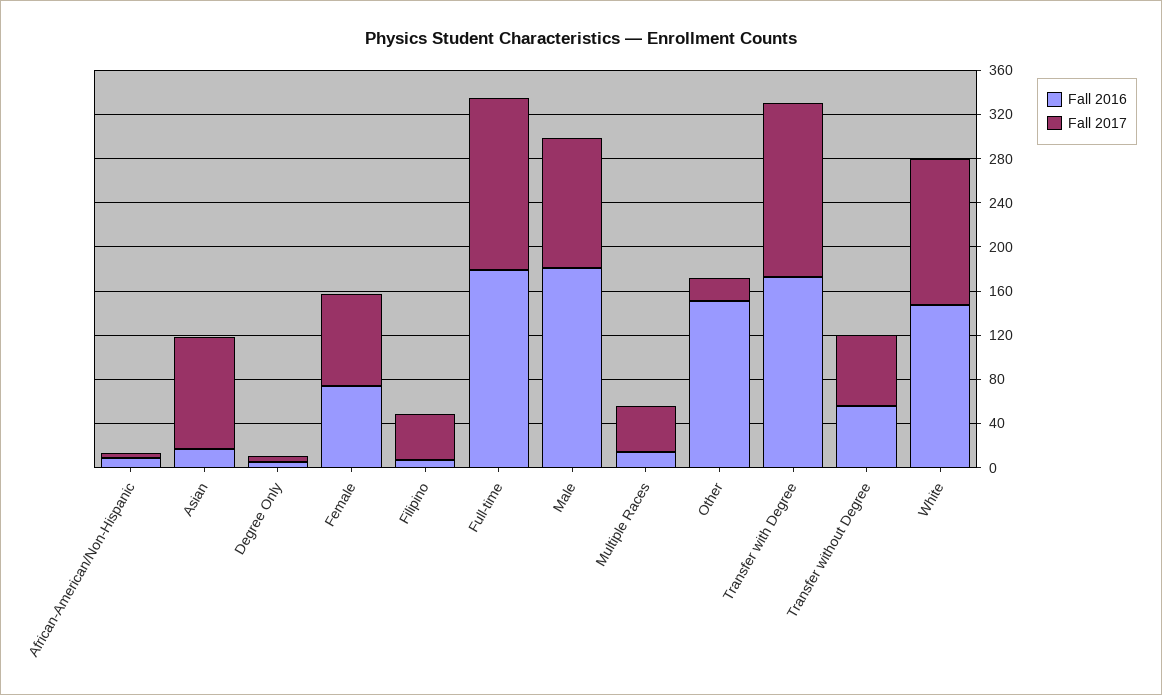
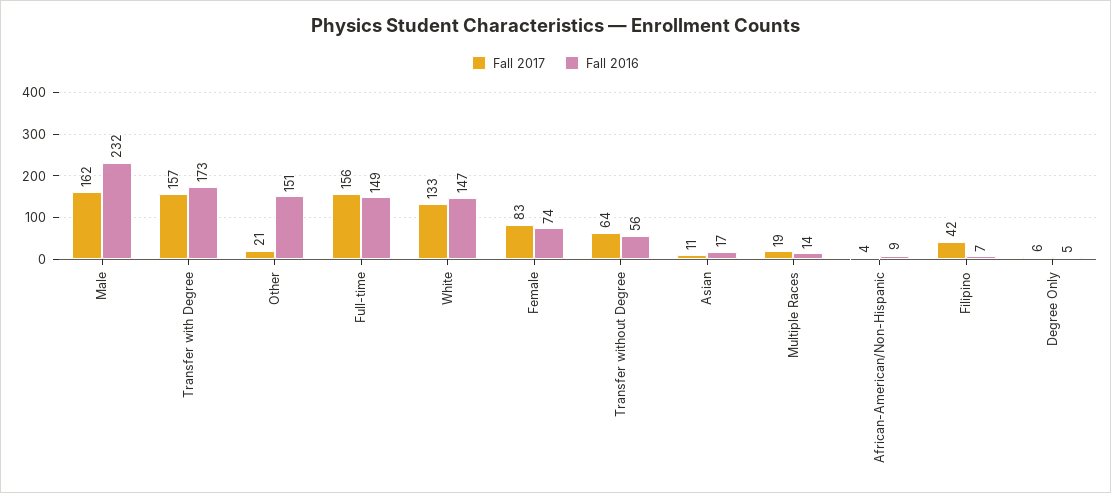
  {
    "Fall 2016": {
      "African-American/Non-Hispanic": 9,
      "Asian": 17,
      "Degree Only": 5,
      "Female": 74,
      "Filipino": 7,
-     "Full-time": 180,
+     "Full-time": 149,
-     "Male": 180,
+     "Male": 232,
      "Multiple Races": 14,
      "Other": 151,
      "Transfer with Degree": 173,
      "Transfer without Degree": 56,
      "White": 147
    },
    "Fall 2017": {
      "African-American/Non-Hispanic": 4,
-     "Asian": 100,
+     "Asian": 11,
      "Degree Only": 6,
      "Female": 83,
      "Filipino": 42,
      "Full-time": 156,
-     "Male": 120,
+     "Male": 162,
-     "Multiple Races": 40,
+     "Multiple Races": 19,
      "Other": 21,
      "Transfer with Degree": 157,
      "Transfer without Degree": 64,
      "White": 133
    }
  }

